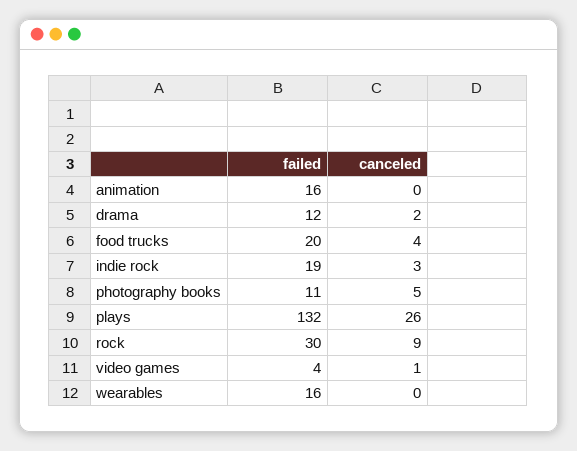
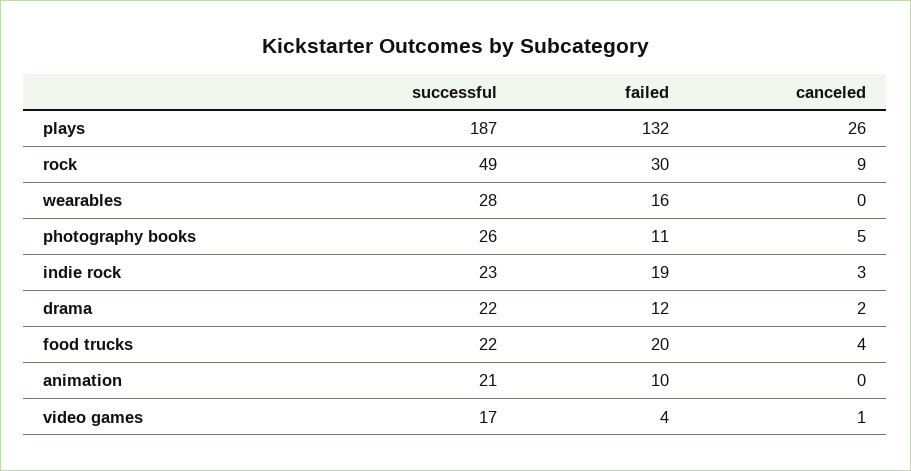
  {
    "failed": {
-     "animation": 16,
+     "animation": 10,
      "drama": 12,
      "food trucks": 20,
      "indie rock": 19,
      "photography books": 11,
      "plays": 132,
      "rock": 30,
      "video games": 4,
      "wearables": 16
    },
    "canceled": {
      "animation": 0,
      "drama": 2,
      "food trucks": 4,
      "indie rock": 3,
      "photography books": 5,
      "plays": 26,
      "rock": 9,
      "video games": 1,
      "wearables": 0
-   }
+   },
+   "successful": {
+     "plays": 187,
+     "rock": 49,
+     "wearables": 28,
+     "photography books": 26,
+     "indie rock": 23,
+     "drama": 22,
+     "food trucks": 22,
+     "animation": 21,
+     "video games": 17
+   }
  }

